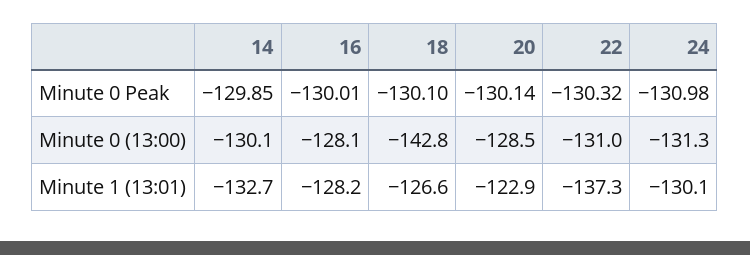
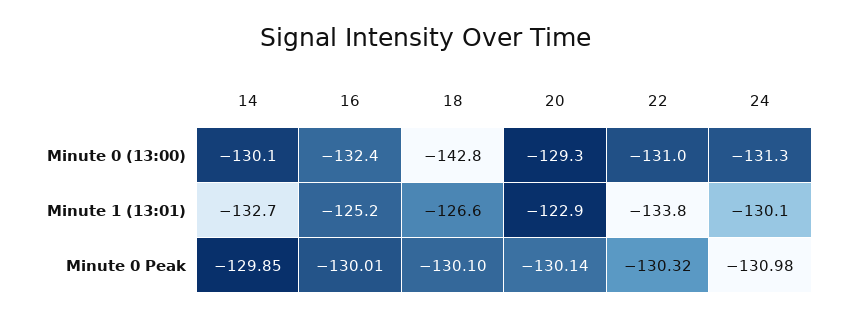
  {
    "14": {
      "Minute 0 Peak": -129.85,
      "Minute 0 (13:00)": -130.1,
      "Minute 1 (13:01)": -132.7
    },
    "16": {
      "Minute 0 Peak": -130.01,
-     "Minute 0 (13:00)": -128.1,
+     "Minute 0 (13:00)": -132.4,
-     "Minute 1 (13:01)": -128.2
+     "Minute 1 (13:01)": -125.2
    },
    "18": {
      "Minute 0 Peak": -130.1,
      "Minute 0 (13:00)": -142.8,
      "Minute 1 (13:01)": -126.6
    },
    "20": {
      "Minute 0 Peak": -130.14,
-     "Minute 0 (13:00)": -128.5,
+     "Minute 0 (13:00)": -129.3,
      "Minute 1 (13:01)": -122.9
    },
    "22": {
      "Minute 0 Peak": -130.32,
      "Minute 0 (13:00)": -131,
-     "Minute 1 (13:01)": -137.3
+     "Minute 1 (13:01)": -133.8
    },
    "24": {
      "Minute 0 Peak": -130.98,
      "Minute 0 (13:00)": -131.3,
      "Minute 1 (13:01)": -130.1
    }
  }

